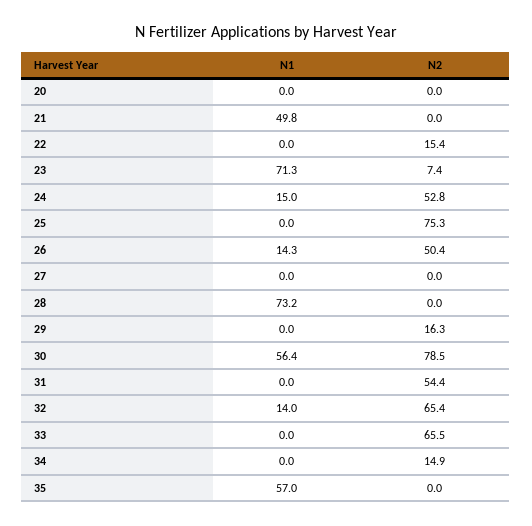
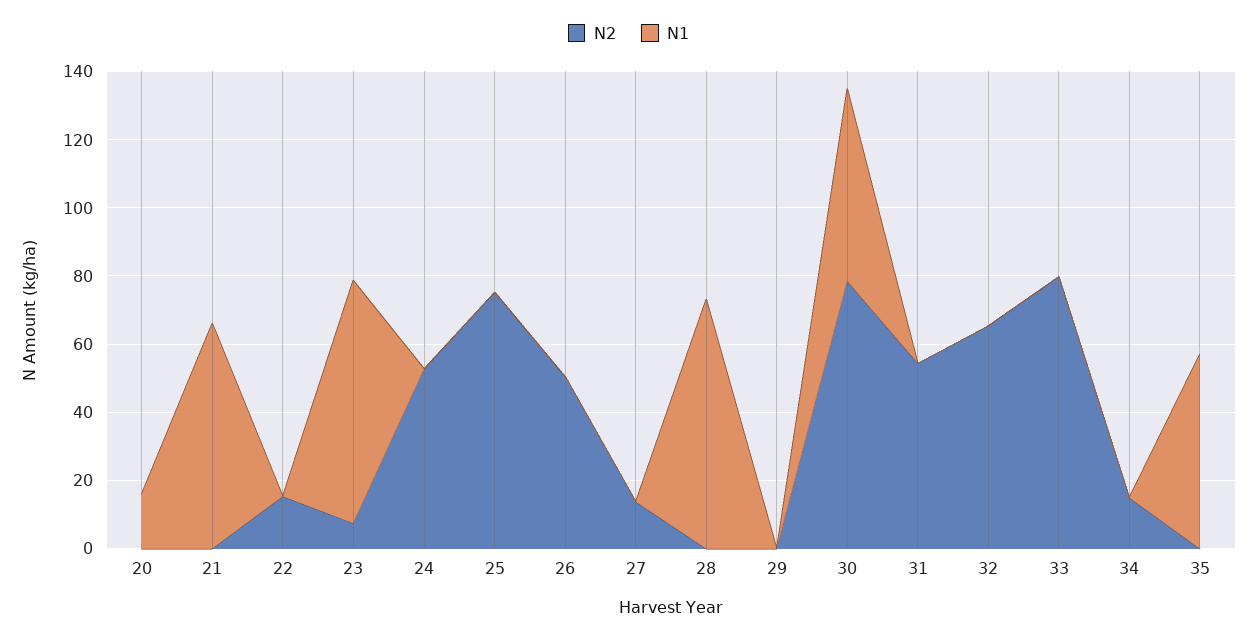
  {
    "N1": {
-     "20": 0,
+     "20": 15,
-     "21": 49.8,
+     "21": 65,
      "22": 0,
      "23": 71.3,
-     "24": 15,
+     "24": 0,
      "25": 0,
-     "26": 14.3,
+     "26": 0,
      "27": 0,
      "28": 73.2,
      "29": 0,
      "30": 56.4,
      "31": 0,
-     "32": 14,
+     "32": 0,
      "33": 0,
      "34": 0,
      "35": 57
    },
    "N2": {
      "20": 0,
      "21": 0,
      "22": 15.4,
      "23": 7.4,
      "24": 52.8,
      "25": 75.3,
      "26": 50.4,
-     "27": 0,
+     "27": 15,
      "28": 0,
-     "29": 16.3,
+     "29": 0,
      "30": 78.5,
      "31": 54.4,
      "32": 65.4,
-     "33": 65.5,
+     "33": 80,
      "34": 14.9,
      "35": 0
    }
  }

